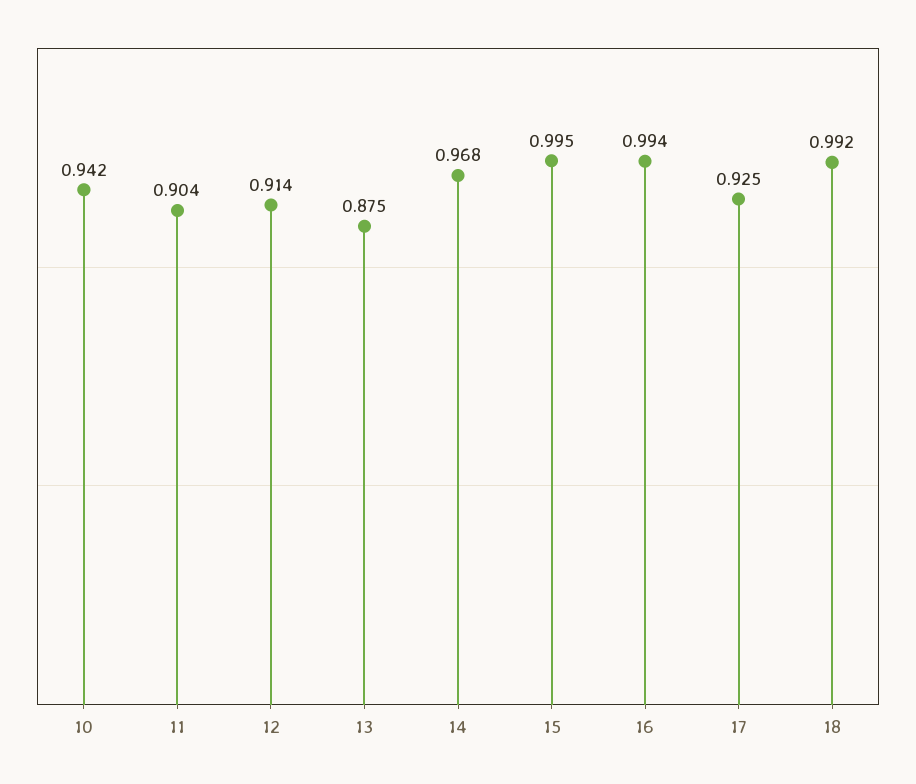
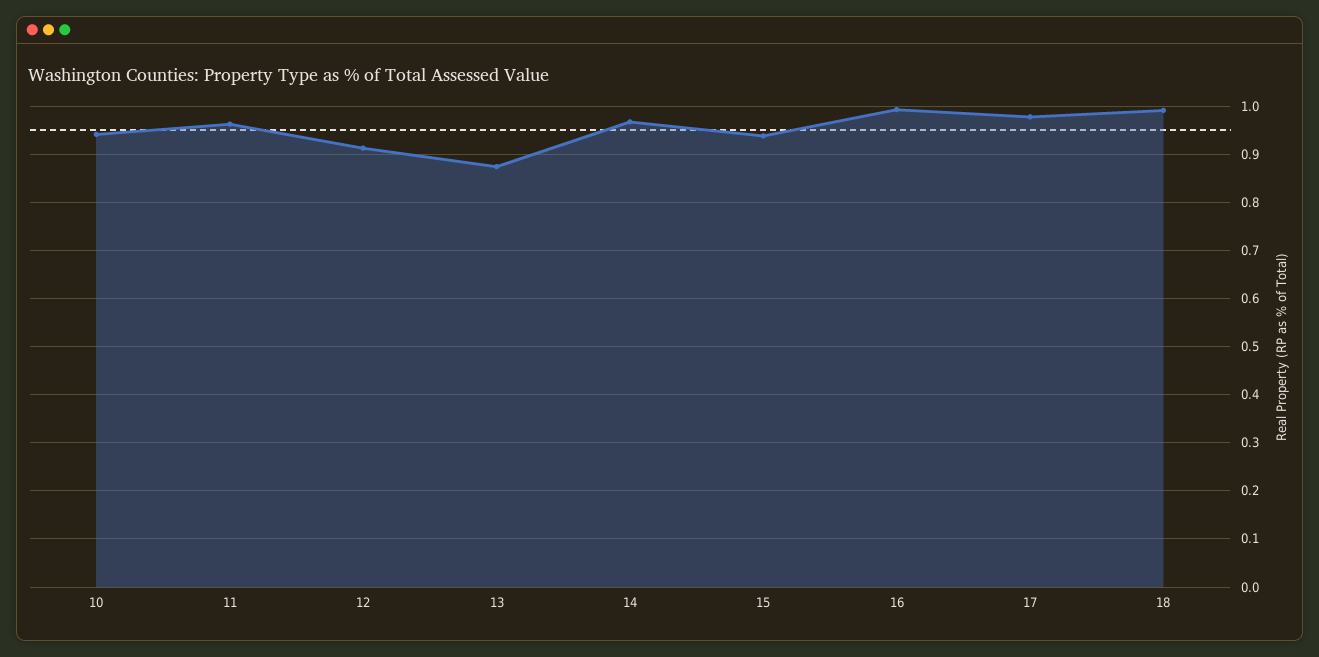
  {
    "10": 0.942,
-   "11": 0.904,
+   "11": 0.96,
    "12": 0.914,
    "13": 0.875,
    "14": 0.968,
-   "15": 0.995,
+   "15": 0.94,
    "16": 0.994,
-   "17": 0.925,
+   "17": 0.98,
    "18": 0.992
  }

